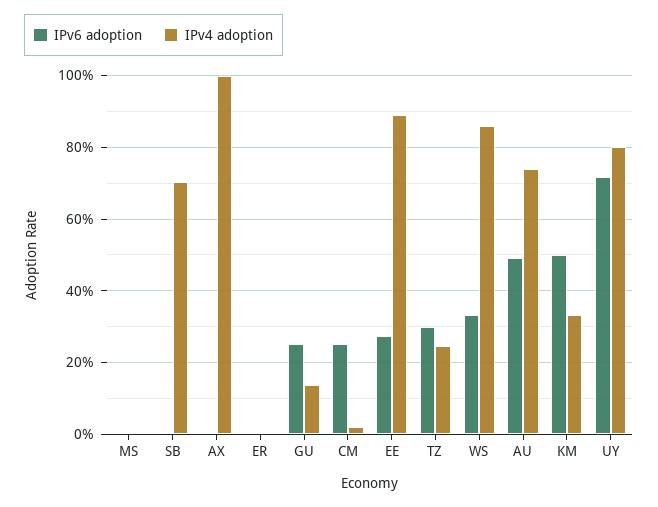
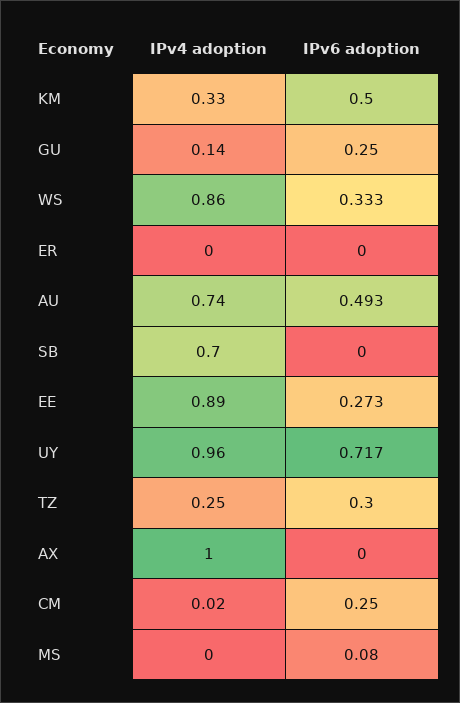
  {
    "IPv6 adoption": {
-     "MS": 0,
+     "MS": 0.08,
      "SB": 0,
      "AX": 0,
      "ER": 0,
      "GU": 0.25,
      "CM": 0.25,
      "EE": 0.273,
      "TZ": 0.3,
      "WS": 0.333,
      "AU": 0.493,
      "KM": 0.5,
      "UY": 0.717
    },
    "IPv4 adoption": {
      "MS": 0,
      "SB": 0.7,
      "AX": 1,
      "ER": 0,
      "GU": 0.14,
      "CM": 0.02,
      "EE": 0.89,
      "TZ": 0.25,
      "WS": 0.86,
      "AU": 0.74,
      "KM": 0.33,
-     "UY": 0.8
+     "UY": 0.96
    }
  }

